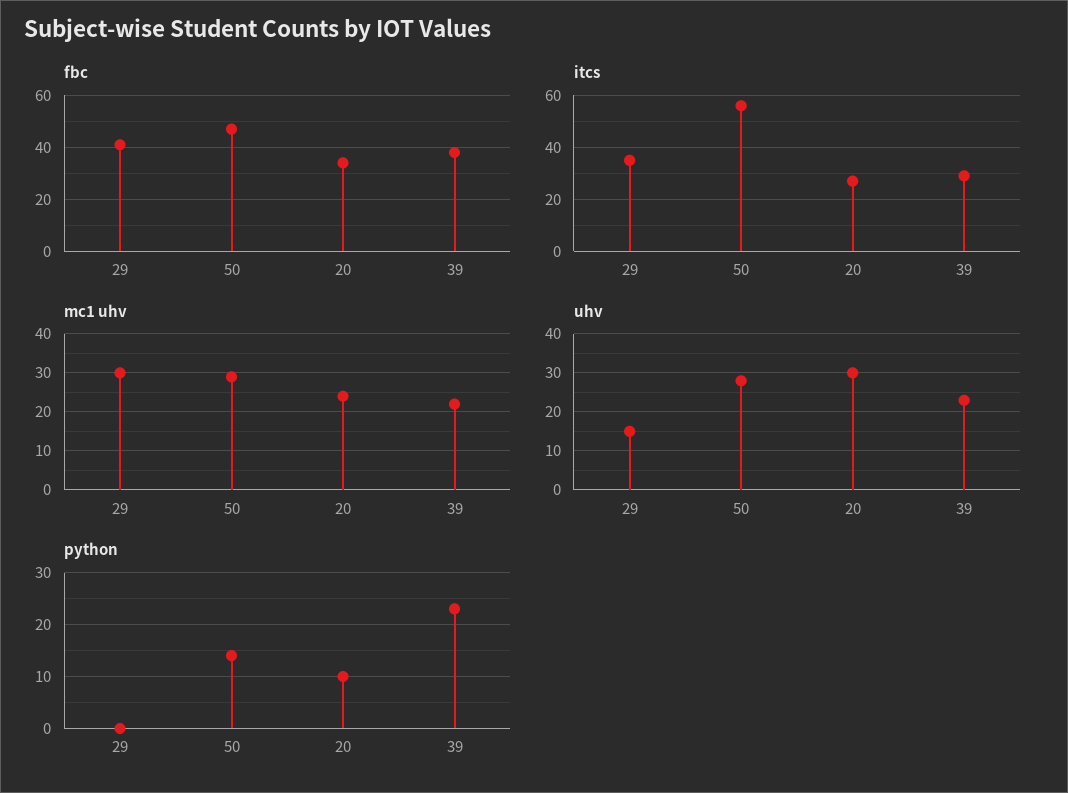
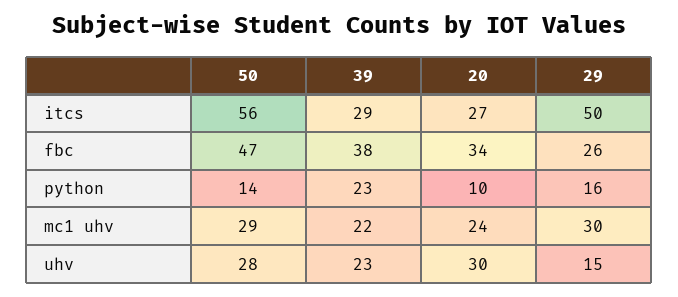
  {
    "fbc": {
-     "29": 40,
+     "29": 26,
      "50": 47,
      "20": 34,
      "39": 38
    },
    "itcs": {
-     "29": 35,
+     "29": 50,
      "50": 56,
      "20": 27,
      "39": 29
    },
    "mc1 uhv": {
      "29": 30,
      "50": 29,
      "20": 24,
      "39": 22
    },
    "uhv": {
      "29": 15,
      "50": 28,
      "20": 30,
      "39": 23
    },
    "python": {
-     "29": 0,
+     "29": 16,
      "50": 14,
      "20": 10,
      "39": 23
    }
  }

